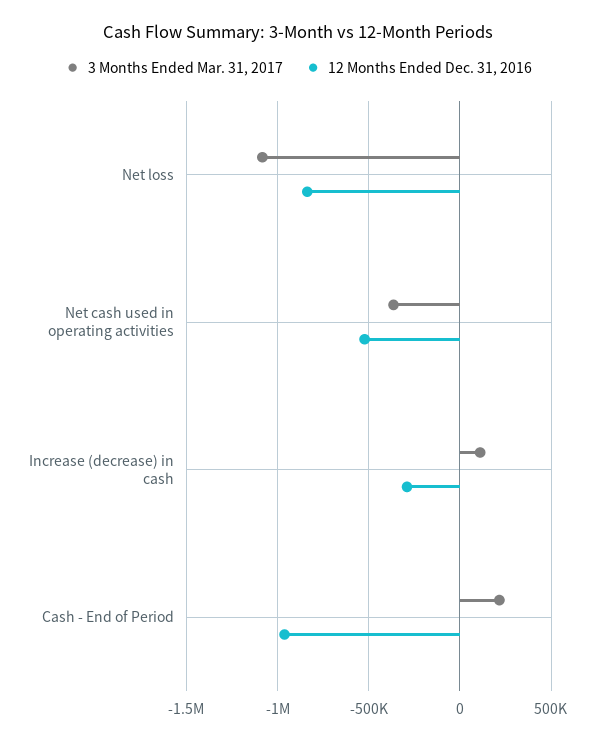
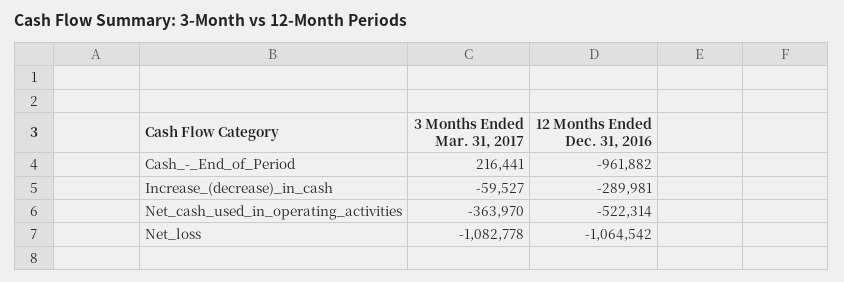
  {
    "3 Months Ended Mar. 31, 2017": {
      "Net loss": -1082778,
      "Net cash used in operating activities": -363970,
-     "Increase (decrease) in cash": 100000,
+     "Increase (decrease) in cash": -59527,
      "Cash - End of Period": 216441
    },
    "12 Months Ended Dec. 31, 2016": {
-     "Net loss": -850000,
+     "Net loss": -1064542,
      "Net cash used in operating activities": -522314,
      "Increase (decrease) in cash": -289981,
      "Cash - End of Period": -961882
    }
  }

